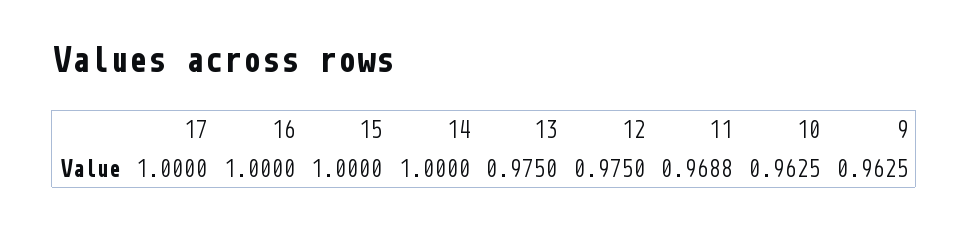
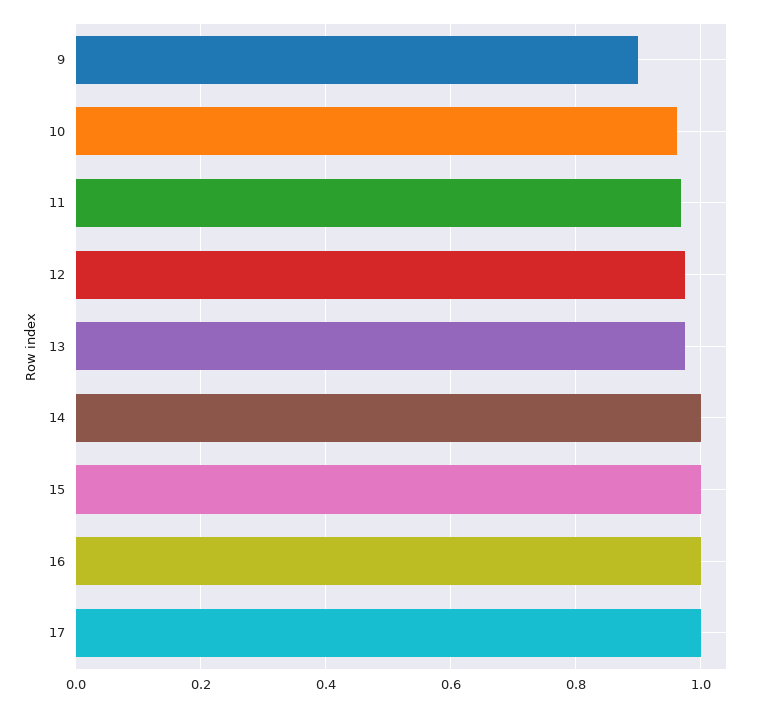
  {
    "17": 1,
    "16": 1,
    "15": 1,
    "14": 1,
    "13": 0.975,
    "12": 0.975,
    "11": 0.9688,
    "10": 0.9625,
-   "9": 0.9625
+   "9": 0.9
  }

